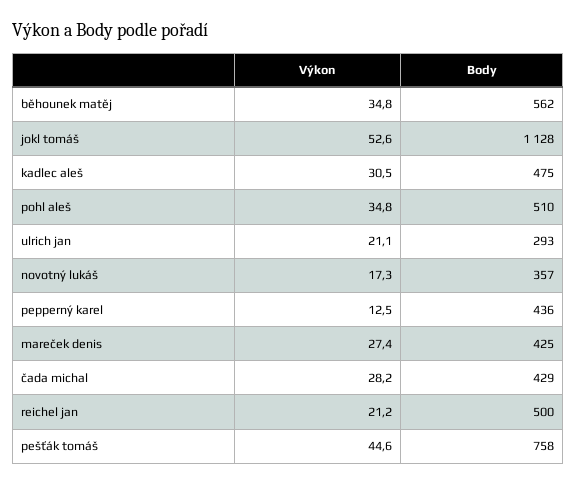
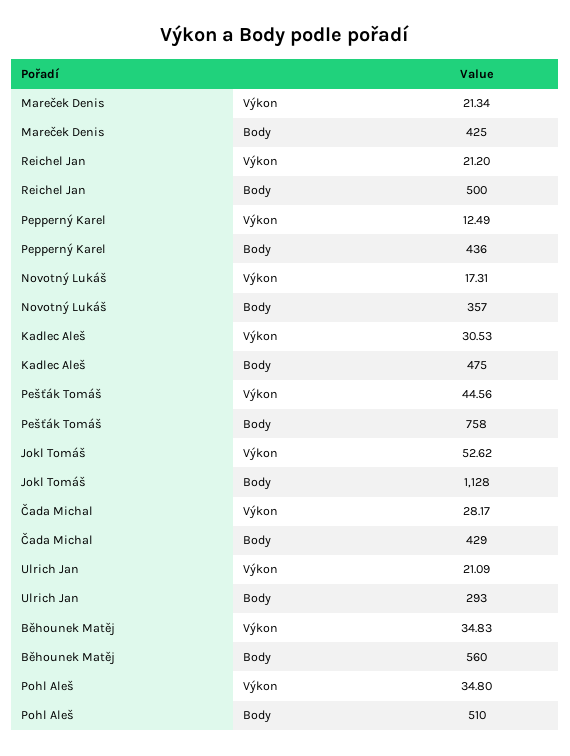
  {
    "Výkon": {
      "běhounek matěj": 34.83,
      "jokl tomáš": 52.62,
      "kadlec aleš": 30.53,
      "pohl aleš": 34.8,
      "ulrich jan": 21.09,
      "novotný lukáš": 17.31,
      "pepperný karel": 12.49,
-     "mareček denis": 27.4,
+     "mareček denis": 21.34,
      "čada michal": 28.17,
      "reichel jan": 21.2,
      "pešťák tomáš": 44.56
    },
    "Body": {
-     "běhounek matěj": 562,
+     "běhounek matěj": 560,
      "jokl tomáš": 1128,
      "kadlec aleš": 475,
      "pohl aleš": 510,
      "ulrich jan": 293,
      "novotný lukáš": 357,
      "pepperný karel": 436,
      "mareček denis": 425,
      "čada michal": 429,
      "reichel jan": 500,
      "pešťák tomáš": 758
    }
  }

